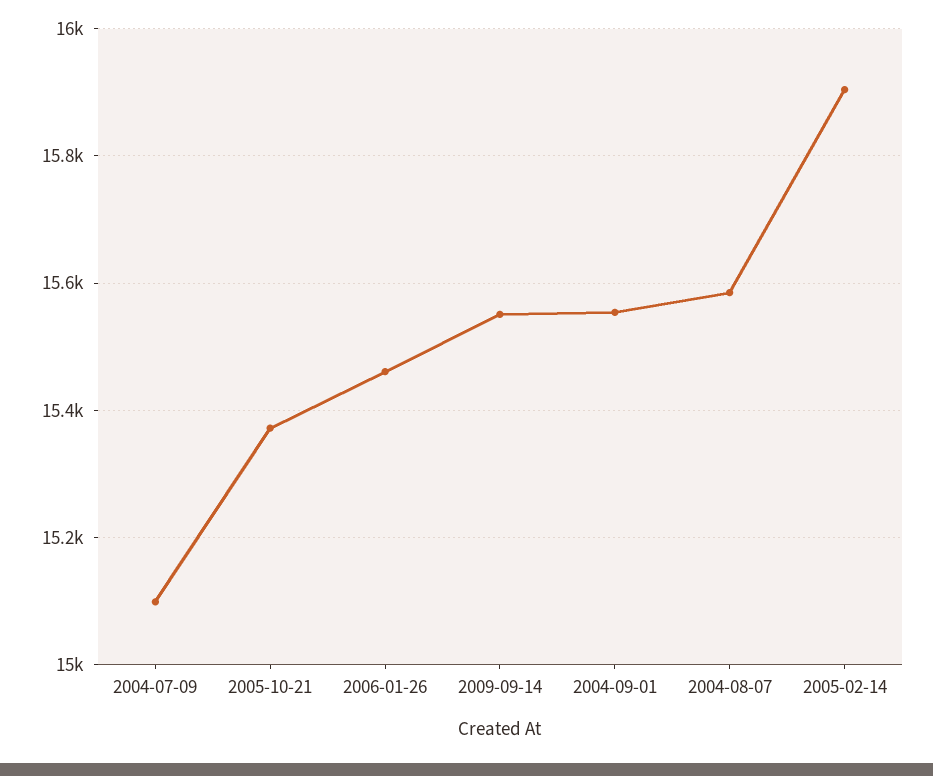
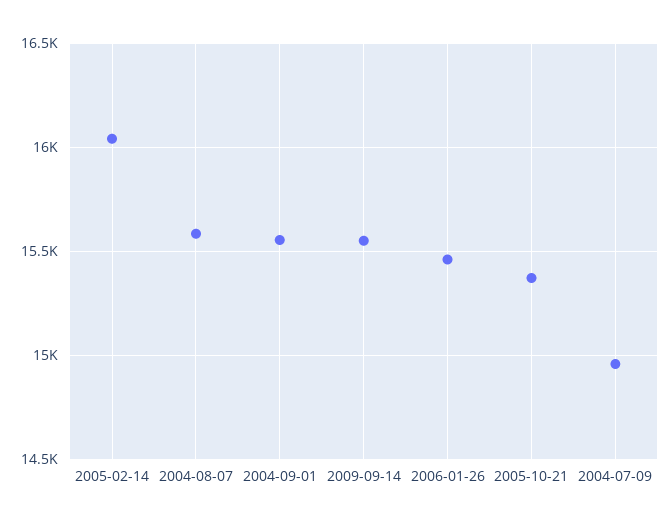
  {
-   "2004-07-09": 15100,
+   "2004-07-09": 14950,
    "2005-10-21": 15380,
    "2006-01-26": 15460,
    "2009-09-14": 15560,
    "2004-09-01": 15560,
    "2004-08-07": 15580,
-   "2005-02-14": 15900
+   "2005-02-14": 16050
  }

